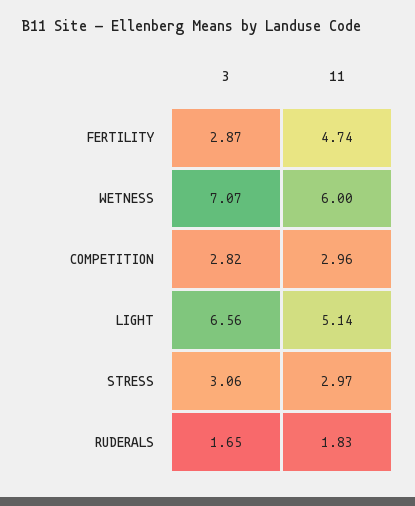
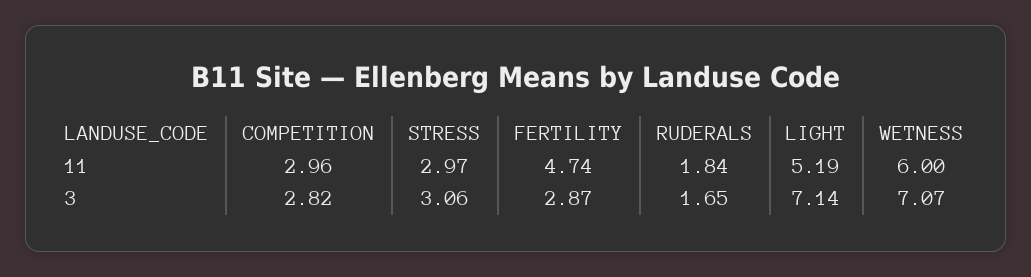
  {
    "3": {
      "FERTILITY": 2.87,
      "WETNESS": 7.07,
      "COMPETITION": 2.82,
-     "LIGHT": 6.56,
+     "LIGHT": 7.14,
      "STRESS": 3.06,
      "RUDERALS": 1.65
    },
    "11": {
      "FERTILITY": 4.74,
      "WETNESS": 6,
      "COMPETITION": 2.96,
-     "LIGHT": 5.14,
+     "LIGHT": 5.19,
      "STRESS": 2.97,
-     "RUDERALS": 1.83
+     "RUDERALS": 1.84
    }
  }

